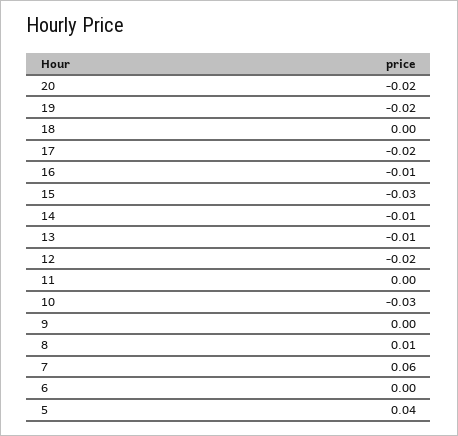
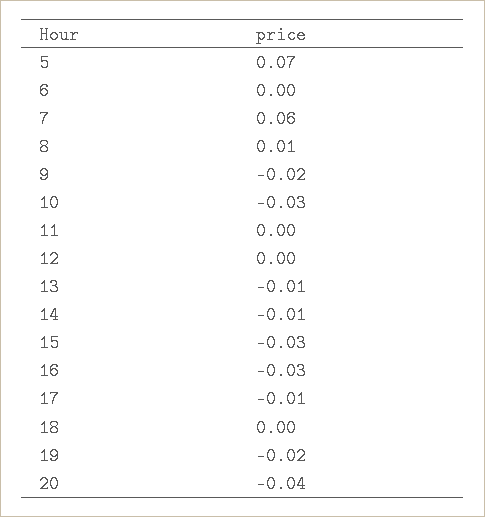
  {
-   "20": -0.02,
+   "20": -0.04,
    "19": -0.02,
    "18": 0,
-   "17": -0.02,
+   "17": -0.01,
-   "16": -0.01,
+   "16": -0.03,
    "15": -0.03,
    "14": -0.01,
    "13": -0.01,
-   "12": -0.02,
+   "12": 0,
    "11": 0,
    "10": -0.03,
-   "9": 0,
+   "9": -0.02,
    "8": 0.01,
    "7": 0.06,
    "6": 0,
-   "5": 0.04
+   "5": 0.07
  }

